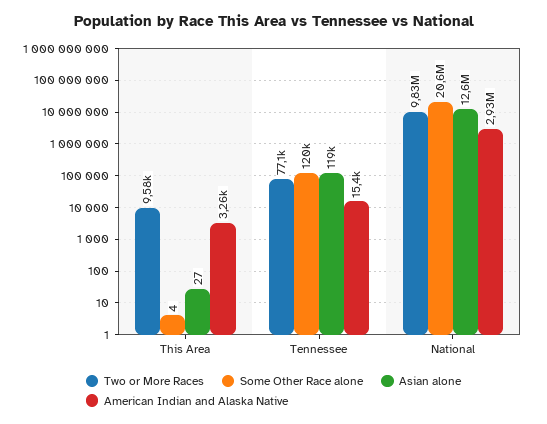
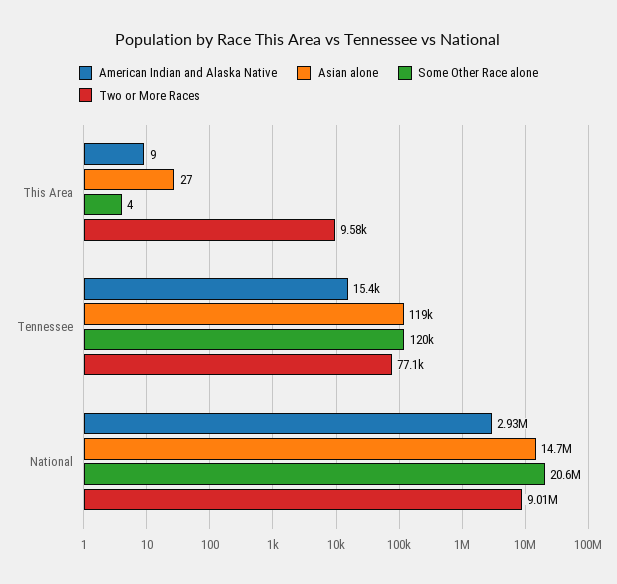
  {
    "Two or More Races": {
      "This Area": 9580,
      "Tennessee": 77100,
-     "National": 9830000
+     "National": 9010000
    },
    "Some Other Race alone": {
      "This Area": 4,
      "Tennessee": 120000,
      "National": 20600000
    },
    "Asian alone": {
      "This Area": 27,
      "Tennessee": 119000,
-     "National": 12600000
+     "National": 14700000
    },
    "American Indian and Alaska Native": {
-     "This Area": 3260,
+     "This Area": 9,
      "Tennessee": 15400,
      "National": 2930000
    }
  }

